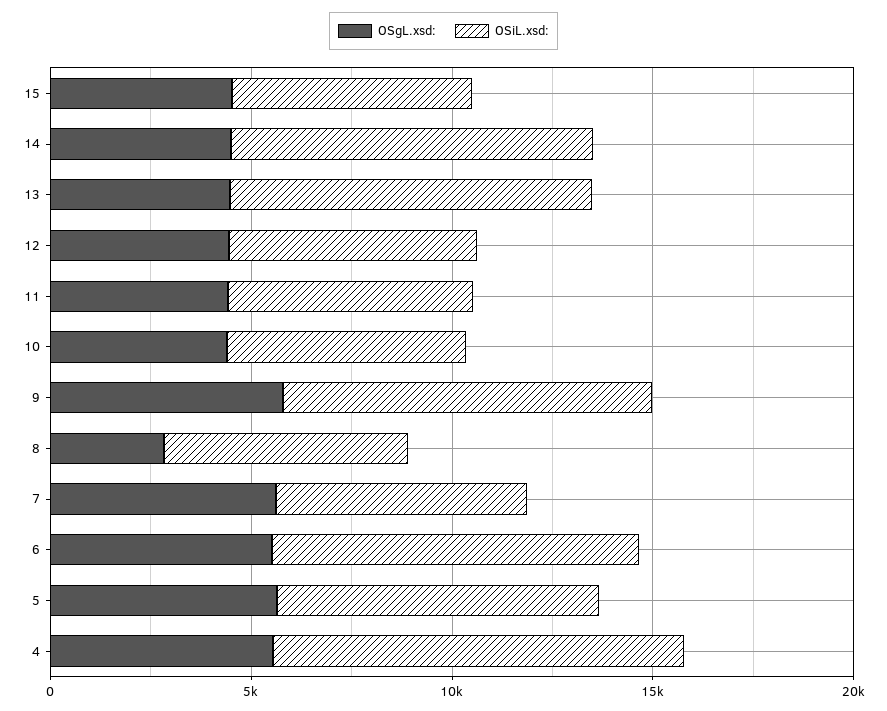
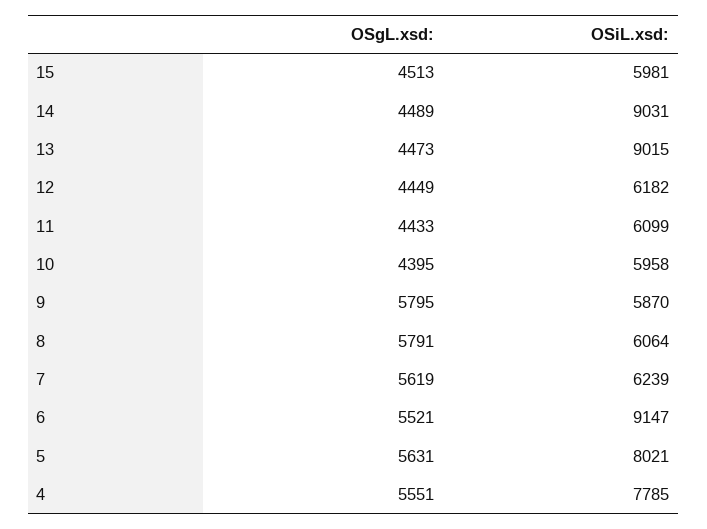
  {
    "OSgL.xsd:": {
      "15": 4513,
      "14": 4489,
      "13": 4473,
      "12": 4449,
      "11": 4433,
      "10": 4395,
      "9": 5795,
-     "8": 3000,
+     "8": 5791,
      "7": 5619,
      "6": 5521,
      "5": 5631,
      "4": 5551
    },
    "OSiL.xsd:": {
      "15": 5981,
      "14": 9031,
      "13": 9015,
      "12": 6182,
      "11": 6099,
      "10": 5958,
-     "9": 9000,
+     "9": 5870,
      "8": 6064,
      "7": 6239,
      "6": 9147,
      "5": 8021,
-     "4": 10000
+     "4": 7785
    }
  }

